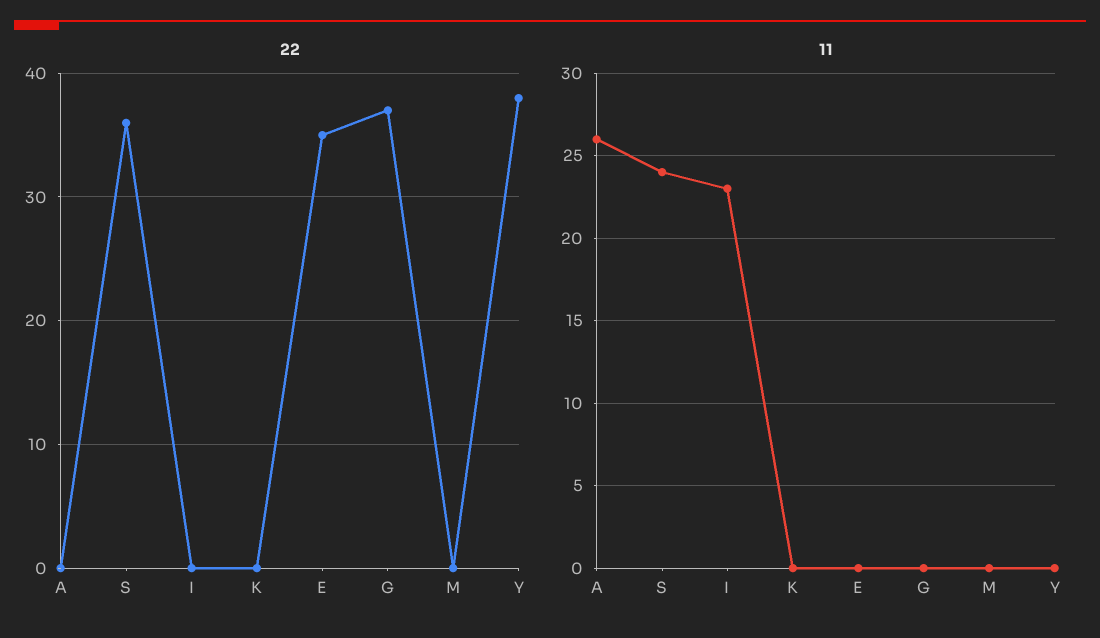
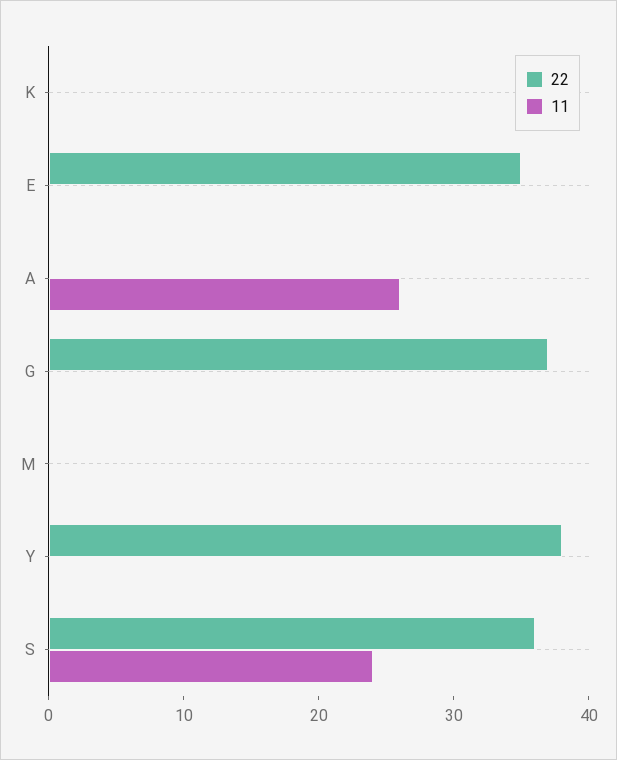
  {
    "22": {
      "A": 0,
      "S": 36,
-     "I": 0,
      "K": 0,
      "E": 35,
      "G": 37,
      "M": 0,
      "Y": 38
    },
    "11": {
      "A": 26,
      "S": 24,
-     "I": 23,
      "K": 0,
      "E": 0,
      "G": 0,
      "M": 0,
      "Y": 0
    }
  }

